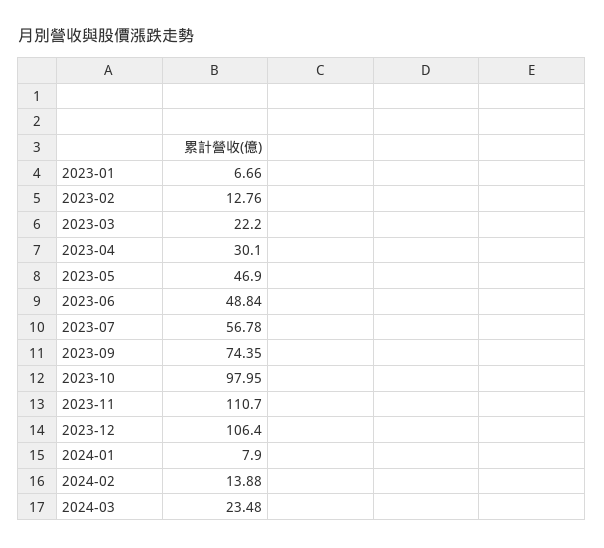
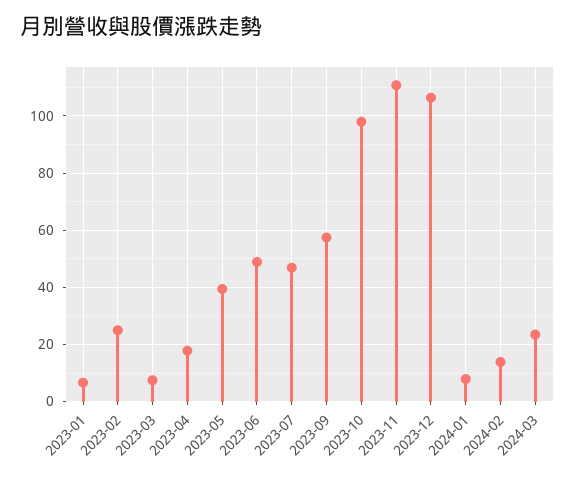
  {
    "2023-01": 6.66,
-   "2023-02": 12.76,
+   "2023-02": 25,
-   "2023-03": 22.2,
+   "2023-03": 7.5,
-   "2023-04": 30.1,
+   "2023-04": 17.5,
-   "2023-05": 46.9,
+   "2023-05": 40,
    "2023-06": 48.84,
-   "2023-07": 56.78,
+   "2023-07": 47.5,
-   "2023-09": 74.35,
+   "2023-09": 57.5,
    "2023-10": 97.95,
    "2023-11": 110.7,
    "2023-12": 106.4,
    "2024-01": 7.9,
    "2024-02": 13.88,
    "2024-03": 23.48
  }

